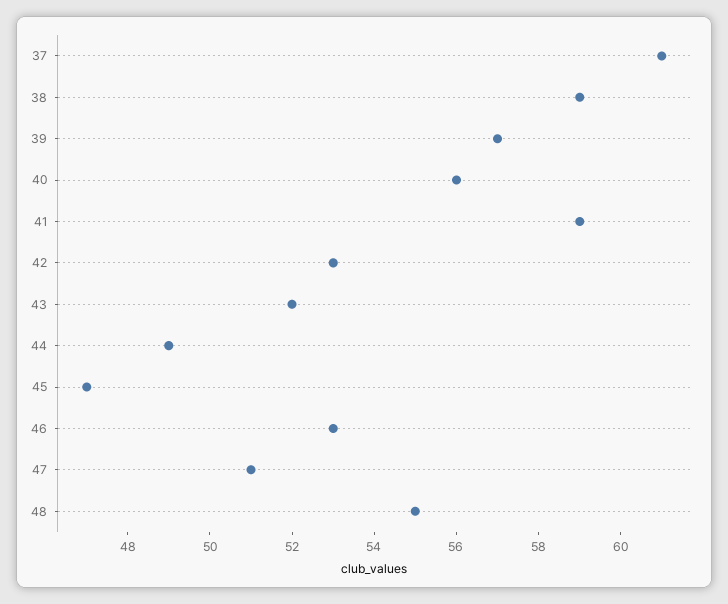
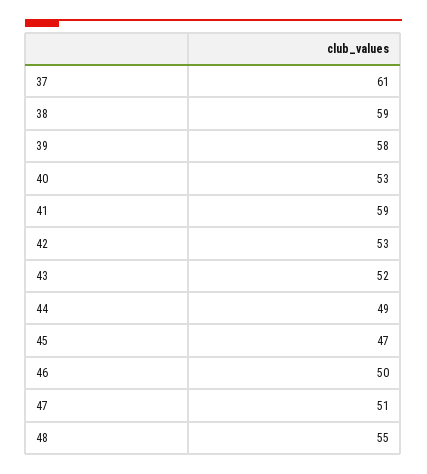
  {
    "37": 61,
    "38": 59,
-   "39": 57,
+   "39": 58,
-   "40": 56,
+   "40": 53,
    "41": 59,
    "42": 53,
    "43": 52,
    "44": 49,
    "45": 47,
-   "46": 53,
+   "46": 50,
    "47": 51,
    "48": 55
  }

